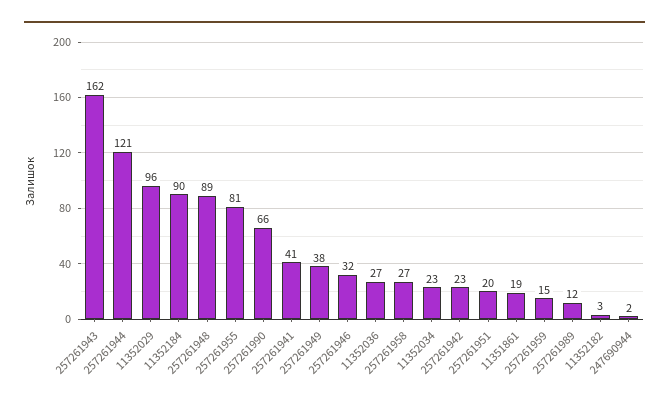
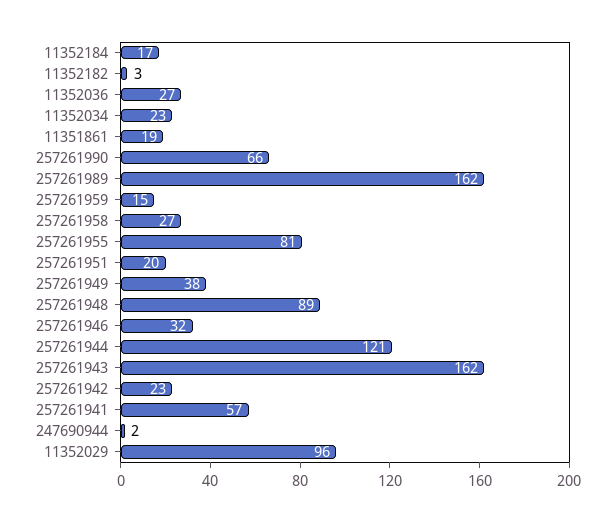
  {
    "257261943": 162,
    "257261944": 121,
    "11352029": 96,
-   "11352184": 90,
+   "11352184": 17,
    "257261948": 89,
    "257261955": 81,
    "257261990": 66,
-   "257261941": 41,
+   "257261941": 57,
    "257261949": 38,
    "257261946": 32,
    "11352036": 27,
    "257261958": 27,
    "11352034": 23,
    "257261942": 23,
    "257261951": 20,
    "11351861": 19,
    "257261959": 15,
-   "257261989": 12,
+   "257261989": 162,
    "11352182": 3,
    "247690944": 2
  }

